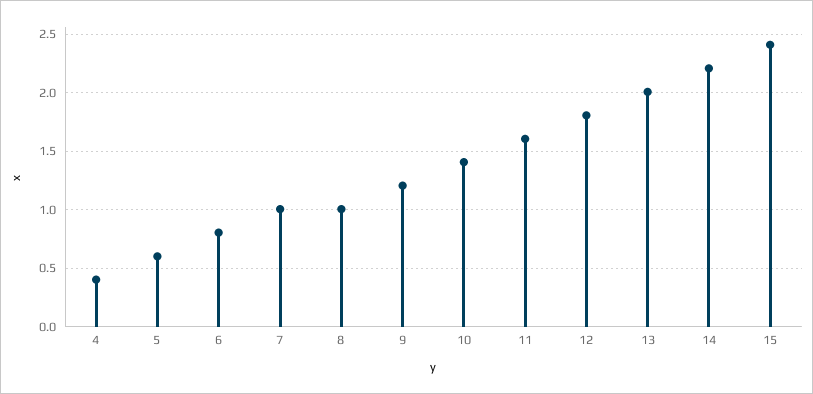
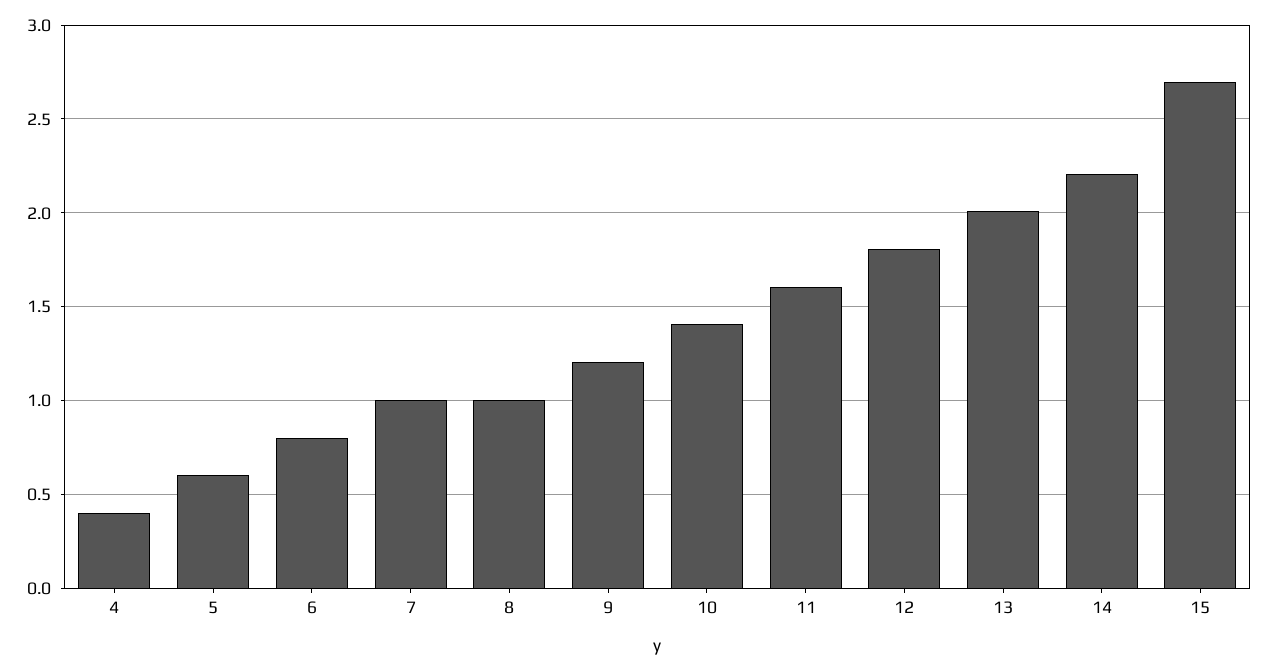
  {
    "4": 0.4,
    "5": 0.6,
    "6": 0.8,
    "7": 1,
    "8": 1,
    "9": 1.2,
    "10": 1.4,
    "11": 1.6,
    "12": 1.8,
    "13": 2,
    "14": 2.2,
-   "15": 2.4
+   "15": 2.7
  }

